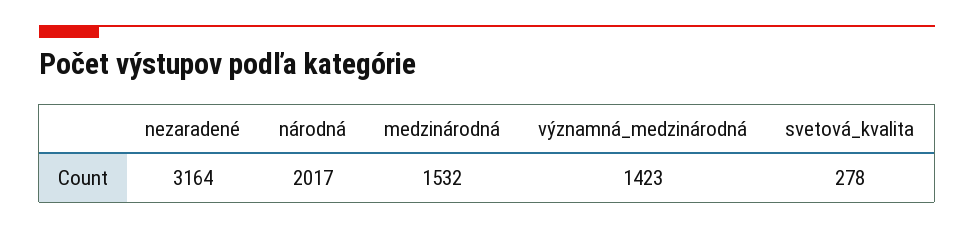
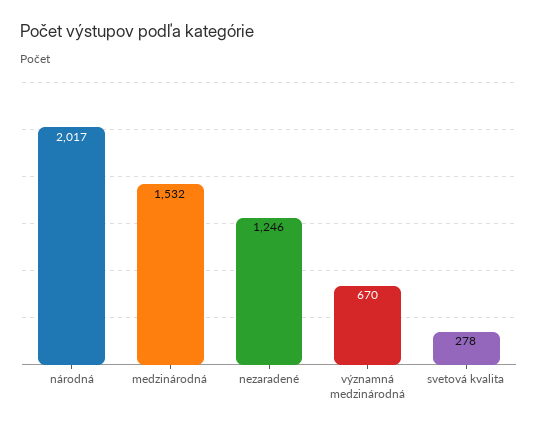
  {
-   "nezaradené": 3164,
+   "nezaradené": 1246,
    "národná": 2017,
    "medzinárodná": 1532,
-   "významná_medzinárodná": 1423,
+   "významná_medzinárodná": 670,
    "svetová_kvalita": 278
  }

